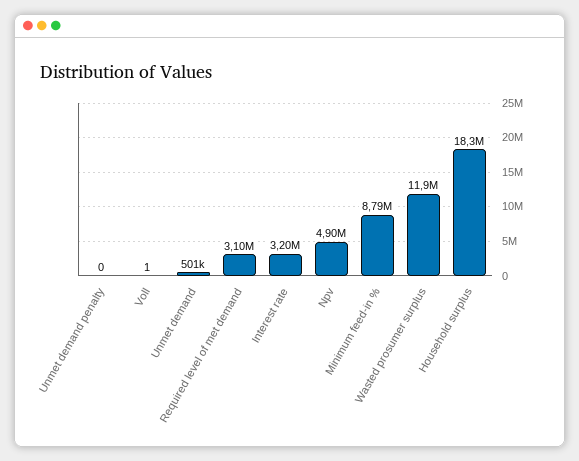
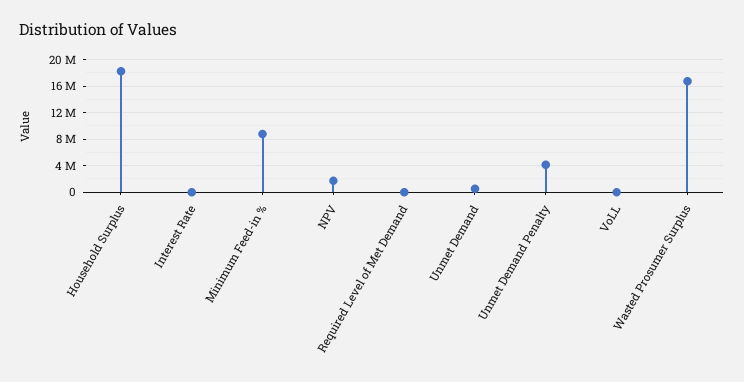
  {
-   "Unmet demand penalty": 0,
+   "Unmet demand penalty": 4000000,
    "Voll": 1,
    "Unmet demand": 501000,
-   "Required level of met demand": 3100000,
+   "Required level of met demand": 0,
-   "Interest rate": 3200000,
+   "Interest rate": 0,
-   "Npv": 4900000,
+   "Npv": 2000000,
    "Minimum feed-in %": 8790000,
-   "Wasted prosumer surplus": 11900000,
+   "Wasted prosumer surplus": 17000000,
    "Household surplus": 18300000
  }

